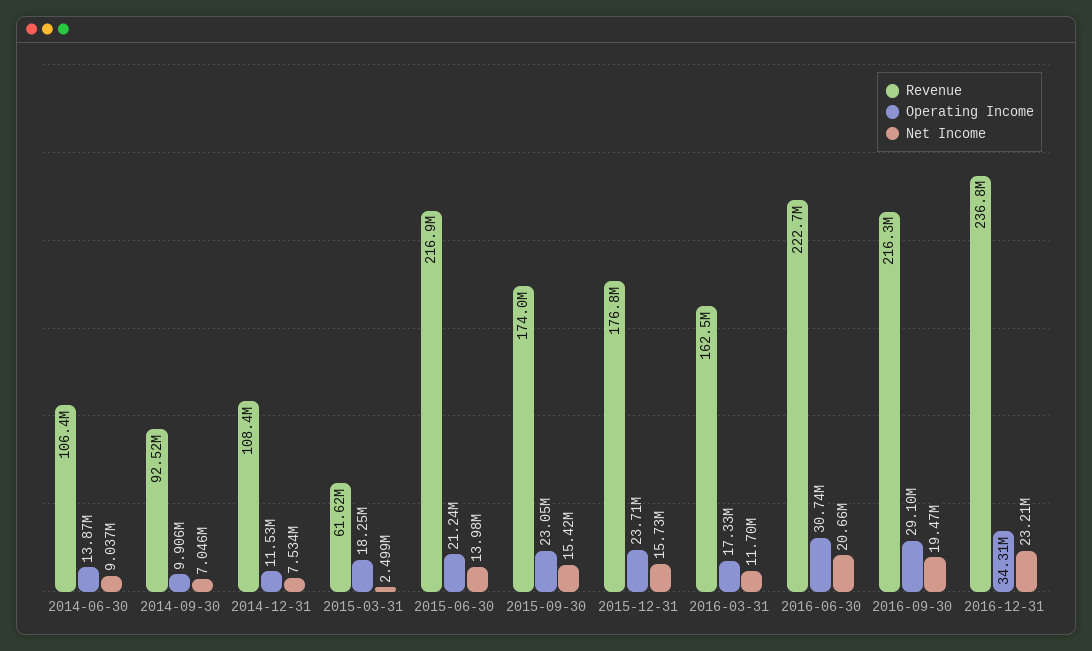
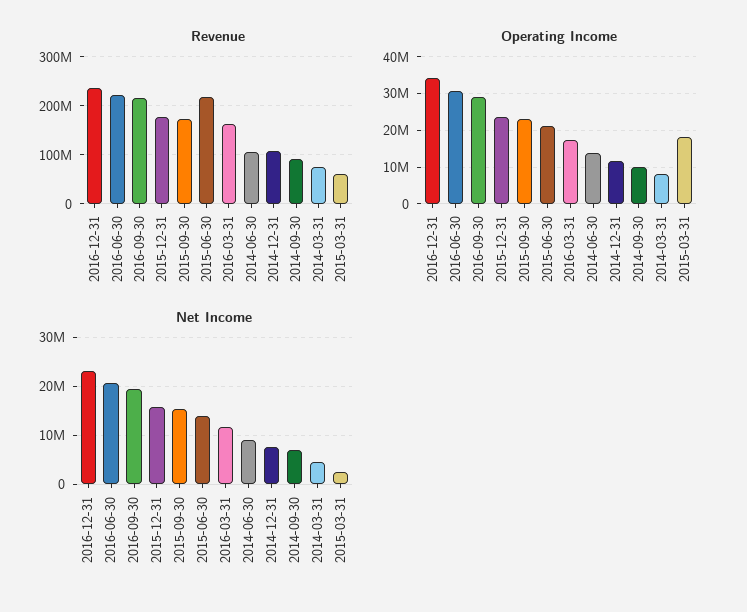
  {
    "Revenue": {
      "2014-06-30": 106400000,
      "2014-09-30": 92520000,
      "2014-12-31": 108400000,
      "2015-03-31": 61620000,
      "2015-06-30": 216900000,
      "2015-09-30": 174000000,
      "2015-12-31": 176800000,
      "2016-03-31": 162500000,
      "2016-06-30": 222700000,
      "2016-09-30": 216300000,
-     "2016-12-31": 236800000
+     "2016-12-31": 236800000,
+     "2014-03-31": 80000000
    },
    "Operating Income": {
      "2014-06-30": 13870000,
      "2014-09-30": 9906000,
      "2014-12-31": 11530000,
      "2015-03-31": 18250000,
      "2015-06-30": 21240000,
      "2015-09-30": 23050000,
      "2015-12-31": 23710000,
      "2016-03-31": 17330000,
      "2016-06-30": 30740000,
      "2016-09-30": 29100000,
-     "2016-12-31": 34310000
+     "2016-12-31": 34310000,
+     "2014-03-31": 8000000
    },
    "Net Income": {
      "2014-06-30": 9037000,
      "2014-09-30": 7046000,
      "2014-12-31": 7534000,
      "2015-03-31": 2499000,
      "2015-06-30": 13980000,
      "2015-09-30": 15420000,
      "2015-12-31": 15730000,
      "2016-03-31": 11700000,
      "2016-06-30": 20660000,
      "2016-09-30": 19470000,
-     "2016-12-31": 23210000
+     "2016-12-31": 23210000,
+     "2014-03-31": 4000000
    }
  }

